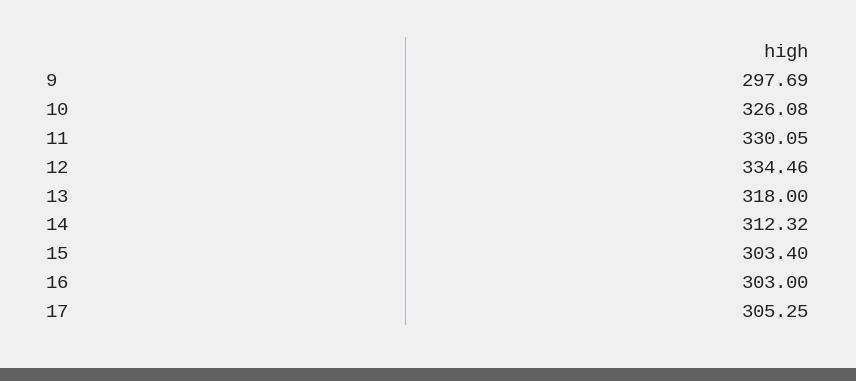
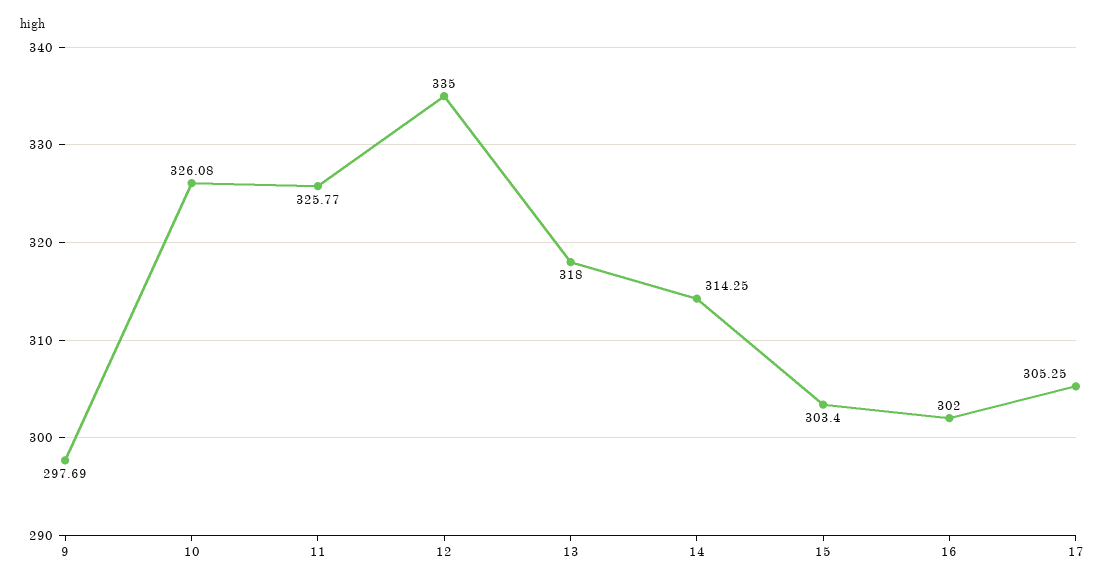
  {
    "9": 297.69,
    "10": 326.08,
-   "11": 330.05,
+   "11": 325.77,
-   "12": 334.46,
+   "12": 335,
    "13": 318,
-   "14": 312.32,
+   "14": 314.25,
    "15": 303.4,
-   "16": 303,
+   "16": 302,
    "17": 305.25
  }

